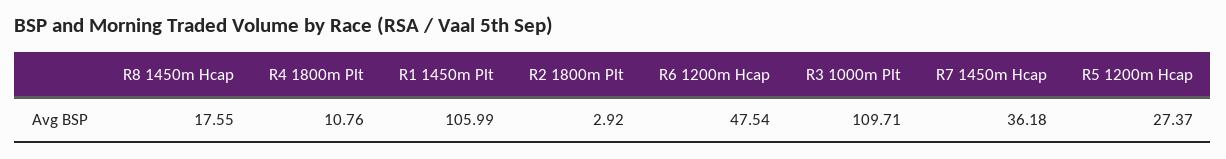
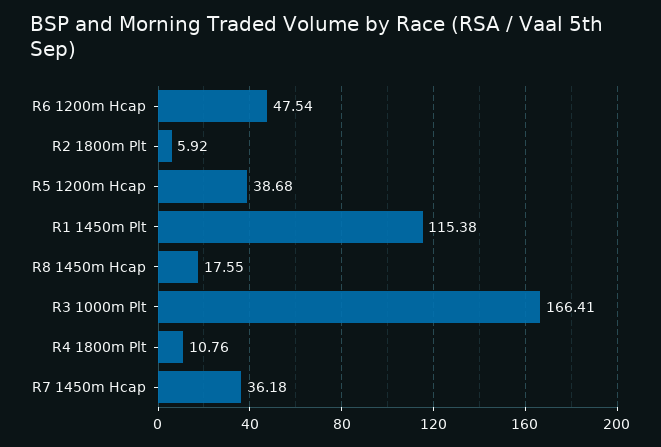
  {
    "R8 1450m Hcap": 17.55,
    "R4 1800m Plt": 10.76,
-   "R1 1450m Plt": 105.99,
+   "R1 1450m Plt": 115.38,
-   "R2 1800m Plt": 2.92,
+   "R2 1800m Plt": 5.92,
    "R6 1200m Hcap": 47.54,
-   "R3 1000m Plt": 109.71,
+   "R3 1000m Plt": 166.41,
    "R7 1450m Hcap": 36.18,
-   "R5 1200m Hcap": 27.37
+   "R5 1200m Hcap": 38.68
  }

